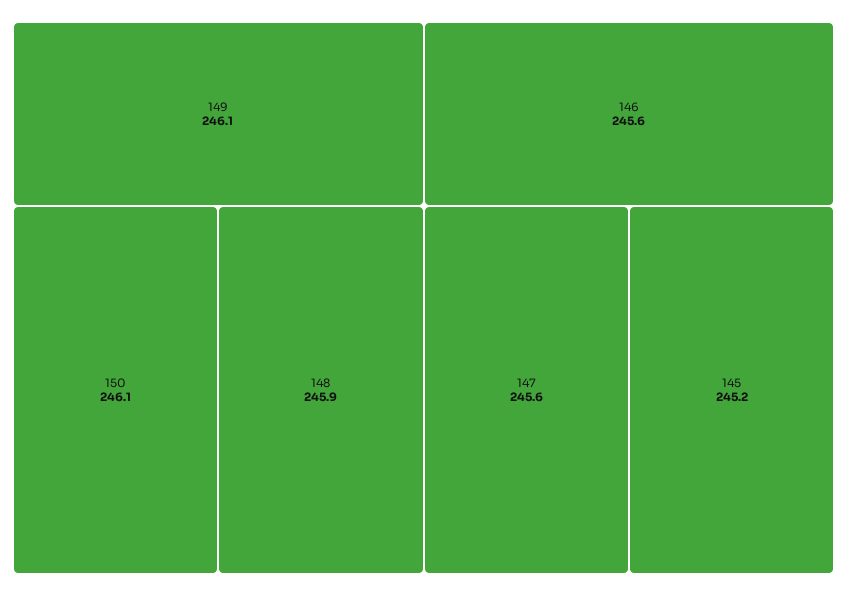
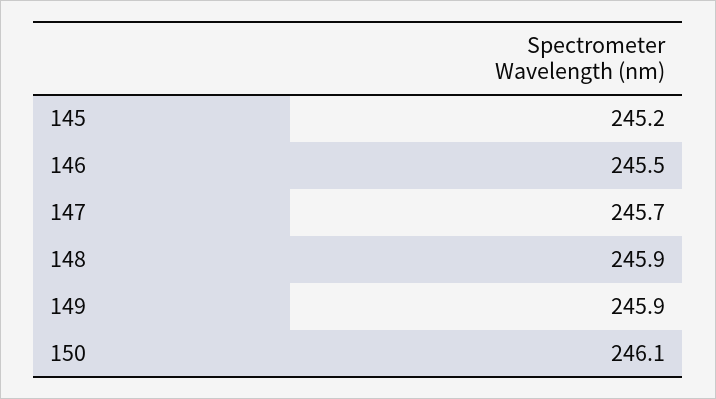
  {
-   "149": 246.1,
+   "149": 245.9,
    "150": 246.1,
    "148": 245.9,
-   "146": 245.6,
+   "146": 245.5,
-   "147": 245.6,
+   "147": 245.7,
    "145": 245.2
  }

